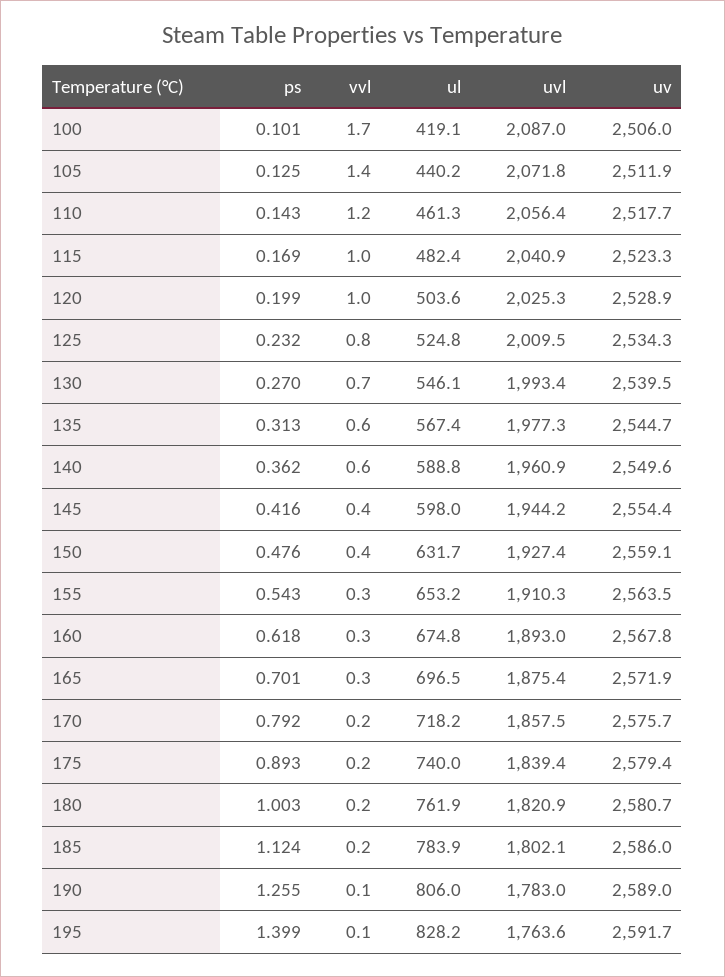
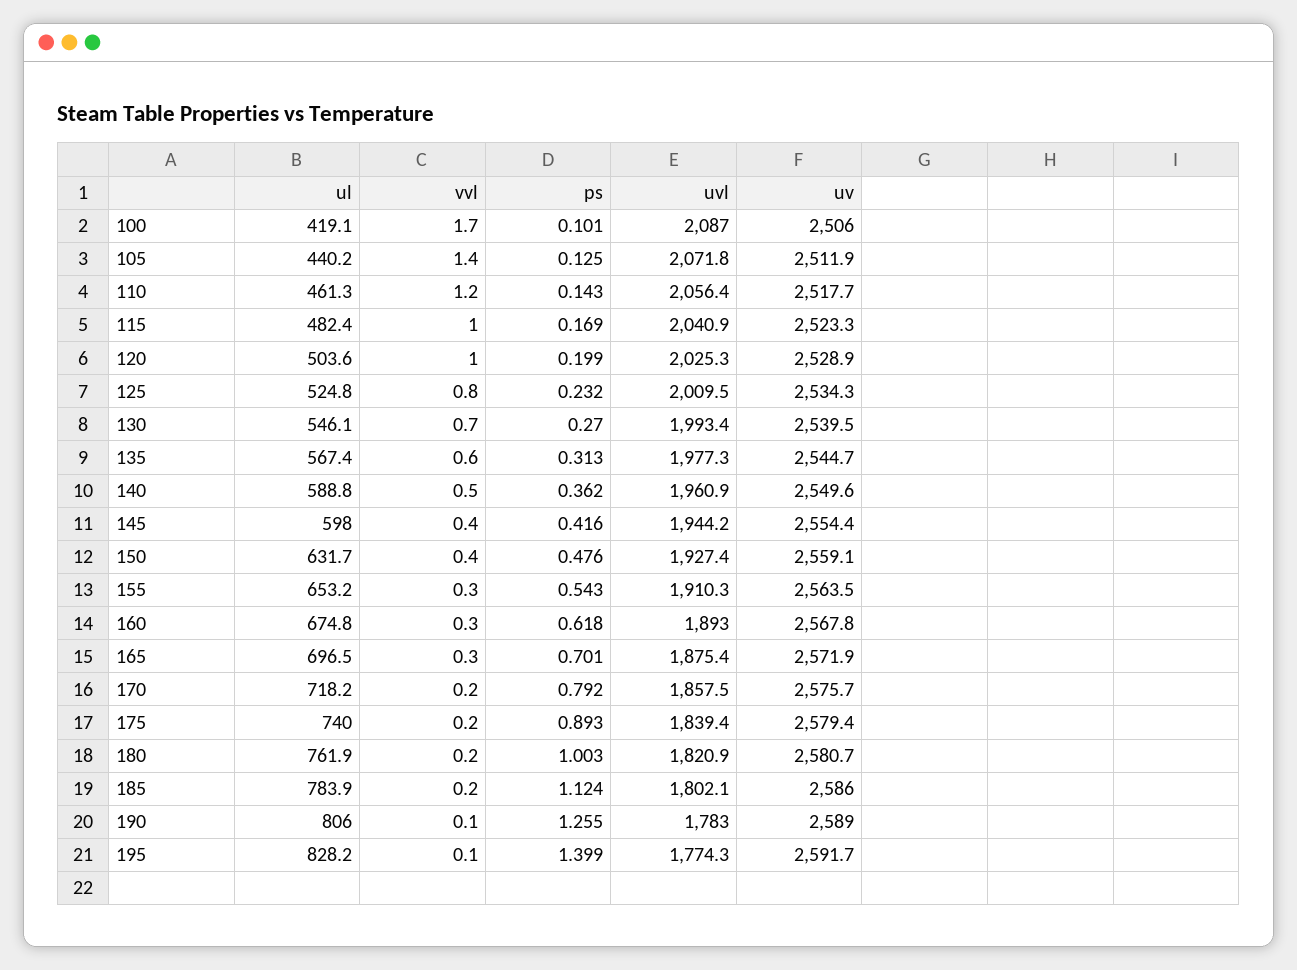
  {
    "ps": {
      "100": 0.101,
      "105": 0.125,
      "110": 0.143,
      "115": 0.169,
      "120": 0.199,
      "125": 0.232,
      "130": 0.27,
      "135": 0.313,
      "140": 0.362,
      "145": 0.416,
      "150": 0.476,
      "155": 0.543,
      "160": 0.618,
      "165": 0.701,
      "170": 0.792,
      "175": 0.893,
      "180": 1.003,
      "185": 1.124,
      "190": 1.255,
      "195": 1.399
    },
    "vvl": {
      "100": 1.7,
      "105": 1.4,
      "110": 1.2,
      "115": 1,
      "120": 1,
      "125": 0.8,
      "130": 0.7,
      "135": 0.6,
-     "140": 0.6,
+     "140": 0.5,
      "145": 0.4,
      "150": 0.4,
      "155": 0.3,
      "160": 0.3,
      "165": 0.3,
      "170": 0.2,
      "175": 0.2,
      "180": 0.2,
      "185": 0.2,
      "190": 0.1,
      "195": 0.1
    },
    "ul": {
      "100": 419.1,
      "105": 440.2,
      "110": 461.3,
      "115": 482.4,
      "120": 503.6,
      "125": 524.8,
      "130": 546.1,
      "135": 567.4,
      "140": 588.8,
      "145": 598,
      "150": 631.7,
      "155": 653.2,
      "160": 674.8,
      "165": 696.5,
      "170": 718.2,
      "175": 740,
      "180": 761.9,
      "185": 783.9,
      "190": 806,
      "195": 828.2
    },
    "uvl": {
      "100": 2087,
      "105": 2071.8,
      "110": 2056.4,
      "115": 2040.9,
      "120": 2025.3,
      "125": 2009.5,
      "130": 1993.4,
      "135": 1977.3,
      "140": 1960.9,
      "145": 1944.2,
      "150": 1927.4,
      "155": 1910.3,
      "160": 1893,
      "165": 1875.4,
      "170": 1857.5,
      "175": 1839.4,
      "180": 1820.9,
      "185": 1802.1,
      "190": 1783,
-     "195": 1763.6
+     "195": 1774.3
    },
    "uv": {
      "100": 2506,
      "105": 2511.9,
      "110": 2517.7,
      "115": 2523.3,
      "120": 2528.9,
      "125": 2534.3,
      "130": 2539.5,
      "135": 2544.7,
      "140": 2549.6,
      "145": 2554.4,
      "150": 2559.1,
      "155": 2563.5,
      "160": 2567.8,
      "165": 2571.9,
      "170": 2575.7,
      "175": 2579.4,
      "180": 2580.7,
      "185": 2586,
      "190": 2589,
      "195": 2591.7
    }
  }

